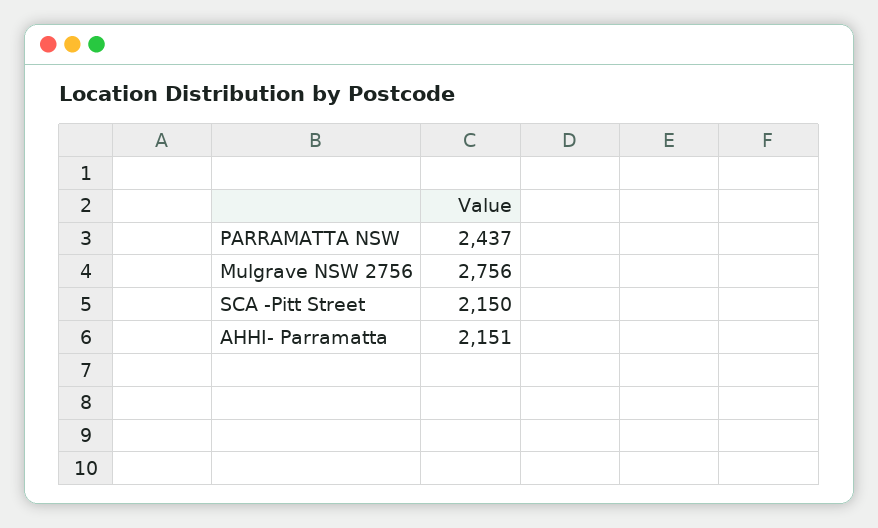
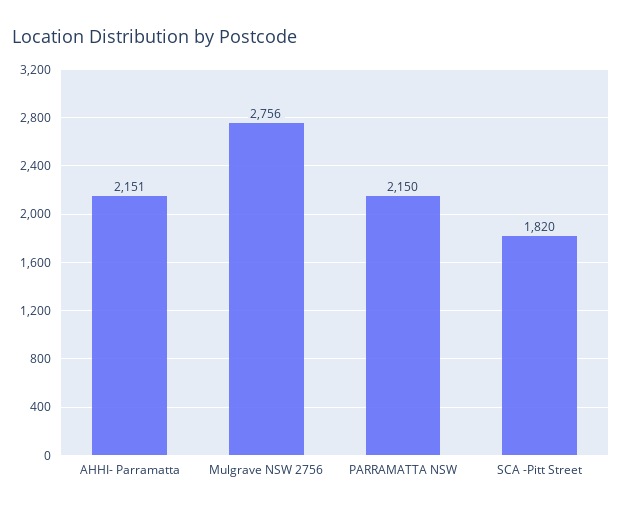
  {
-   "PARRAMATTA NSW": 2437,
+   "PARRAMATTA NSW": 2150,
    "Mulgrave NSW 2756": 2756,
-   "SCA -Pitt Street": 2150,
+   "SCA -Pitt Street": 1820,
    "AHHI- Parramatta": 2151
  }

